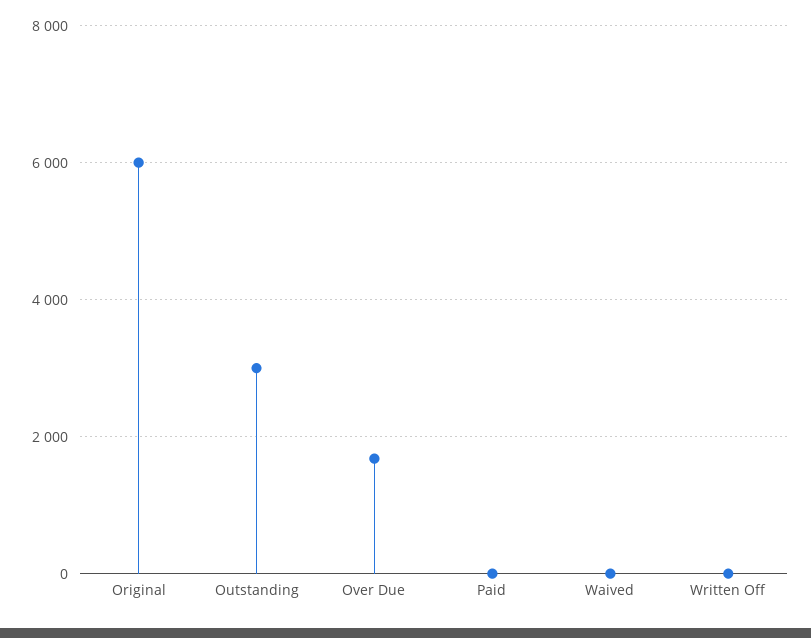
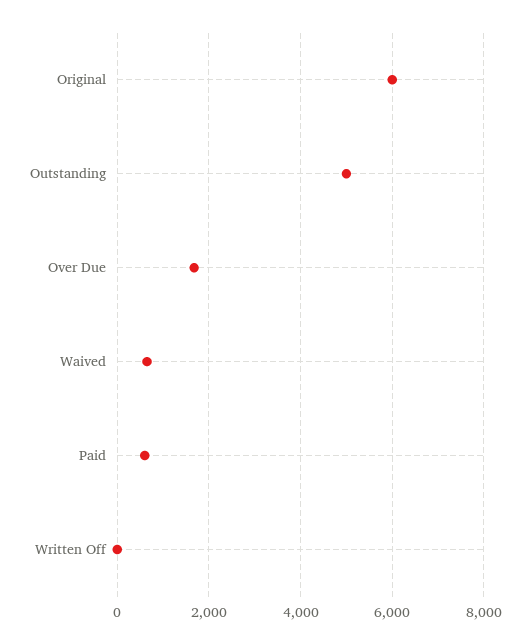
  {
    "Original": 6000,
-   "Outstanding": 3000,
+   "Outstanding": 5000,
    "Over Due": 1600,
-   "Paid": 0,
+   "Paid": 600,
-   "Waived": 0,
+   "Waived": 600,
    "Written Off": 0
  }

